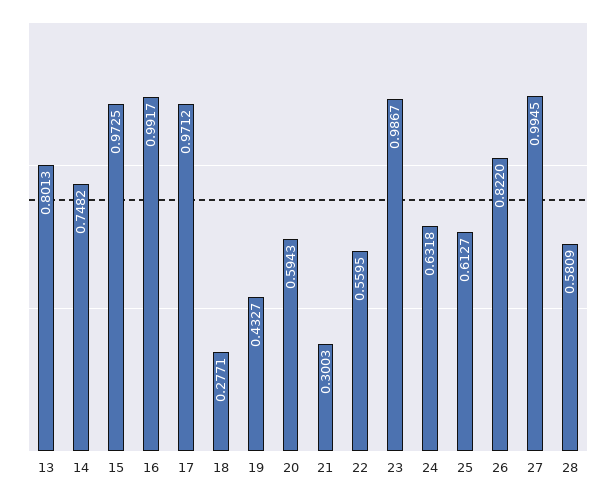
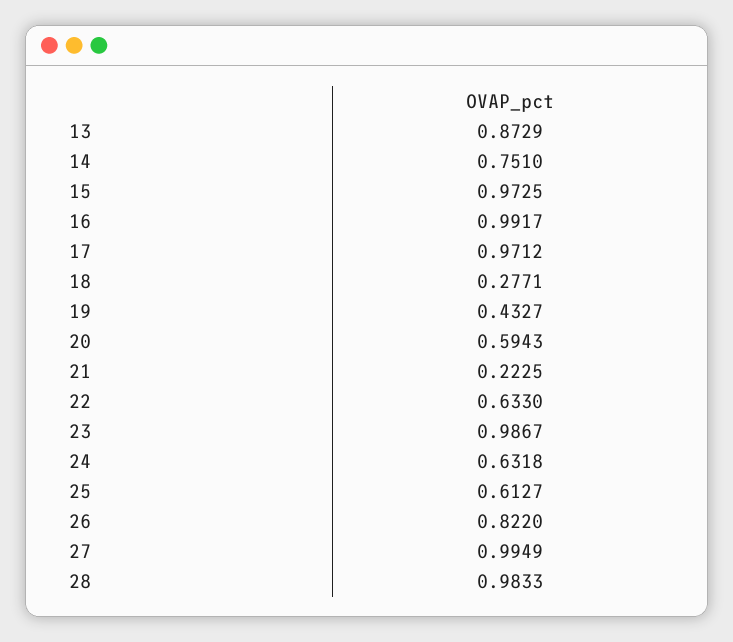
  {
-   "13": 0.8013,
+   "13": 0.8729,
-   "14": 0.7482,
+   "14": 0.751,
    "15": 0.9725,
    "16": 0.9917,
    "17": 0.9712,
    "18": 0.2771,
    "19": 0.4327,
    "20": 0.5943,
-   "21": 0.3003,
+   "21": 0.2225,
-   "22": 0.5595,
+   "22": 0.633,
    "23": 0.9867,
    "24": 0.6318,
    "25": 0.6127,
    "26": 0.822,
-   "27": 0.9945,
+   "27": 0.9949,
-   "28": 0.5809
+   "28": 0.9833
  }

